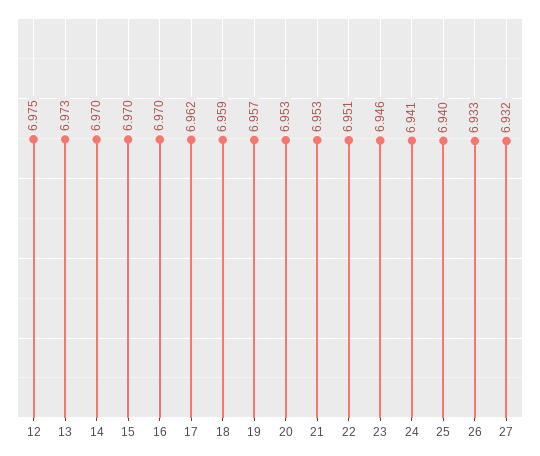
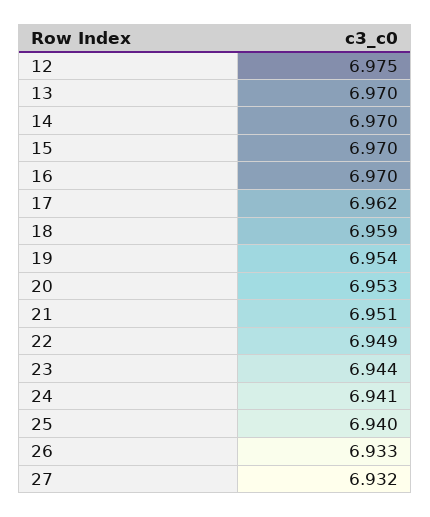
  {
    "12": 6.975,
-   "13": 6.973,
+   "13": 6.97,
    "14": 6.97,
    "15": 6.97,
    "16": 6.97,
    "17": 6.962,
    "18": 6.959,
-   "19": 6.957,
+   "19": 6.954,
    "20": 6.953,
-   "21": 6.953,
+   "21": 6.951,
-   "22": 6.951,
+   "22": 6.949,
-   "23": 6.946,
+   "23": 6.944,
    "24": 6.941,
    "25": 6.94,
    "26": 6.933,
    "27": 6.932
  }

